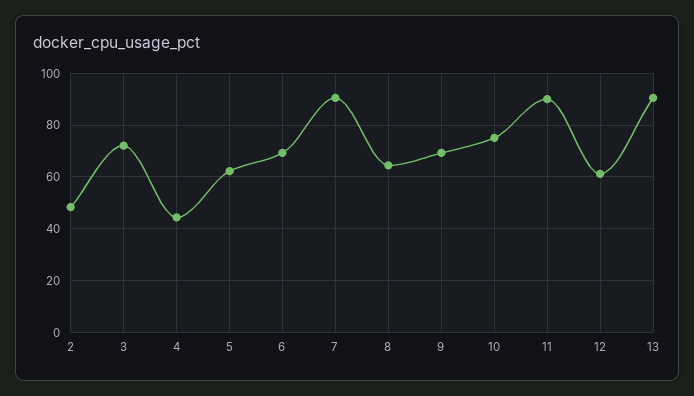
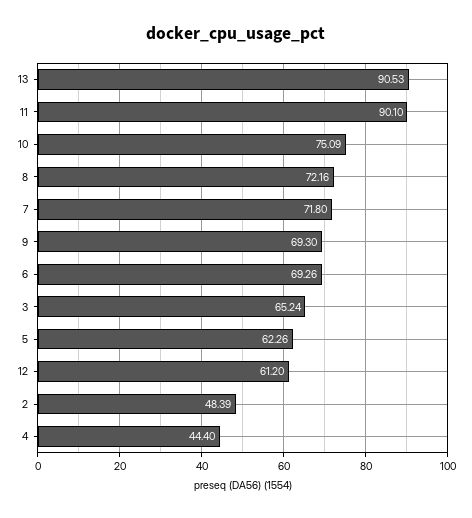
  {
    "2": 48.39,
-   "3": 72.5,
+   "3": 65.24,
    "4": 44.4,
    "5": 62.26,
    "6": 69.26,
-   "7": 90,
+   "7": 71.8,
-   "8": 65,
+   "8": 72.16,
    "9": 69.3,
    "10": 75.09,
    "11": 90.1,
    "12": 61.2,
    "13": 90.53
  }

